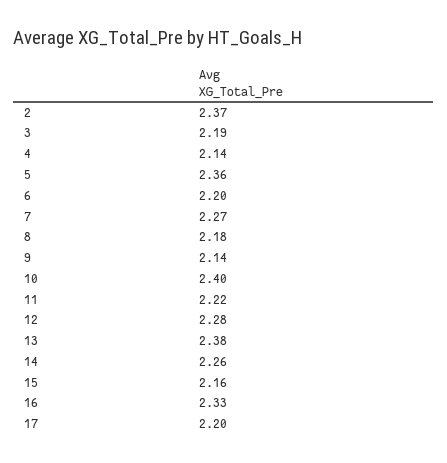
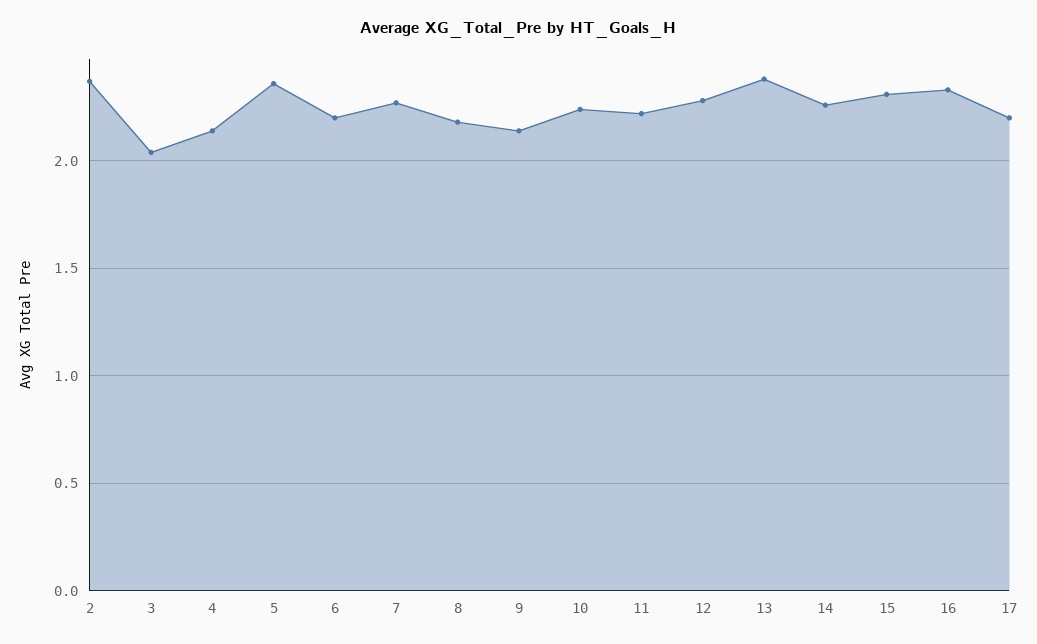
  {
    "2": 2.37,
-   "3": 2.19,
+   "3": 2.05,
    "4": 2.14,
    "5": 2.36,
    "6": 2.2,
    "7": 2.27,
    "8": 2.18,
    "9": 2.14,
-   "10": 2.4,
+   "10": 2.25,
    "11": 2.22,
    "12": 2.28,
    "13": 2.38,
    "14": 2.26,
-   "15": 2.16,
+   "15": 2.3,
    "16": 2.33,
    "17": 2.2
  }

